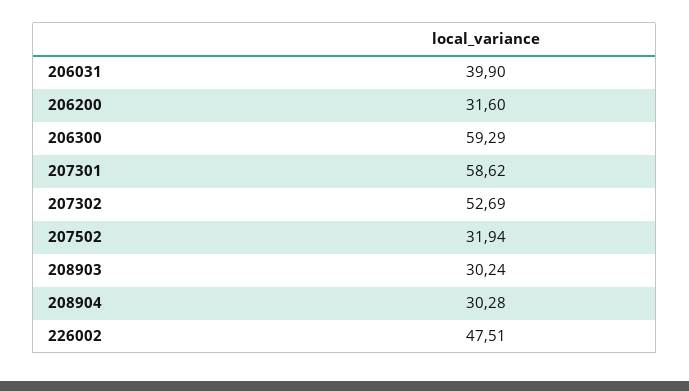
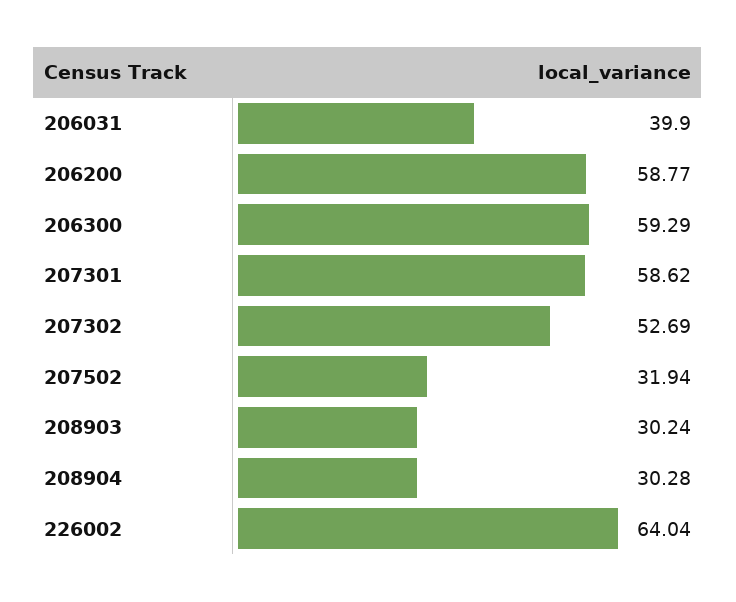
  {
    "206031": 39.9,
-   "206200": 31.6,
+   "206200": 58.77,
    "206300": 59.29,
    "207301": 58.62,
    "207302": 52.69,
    "207502": 31.94,
    "208903": 30.24,
    "208904": 30.28,
-   "226002": 47.51
+   "226002": 64.04
  }

